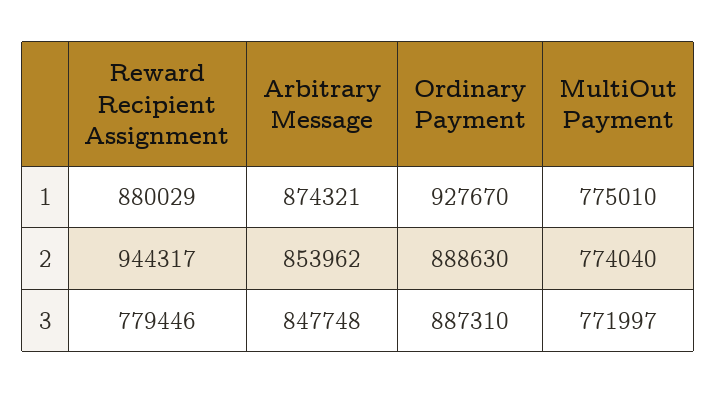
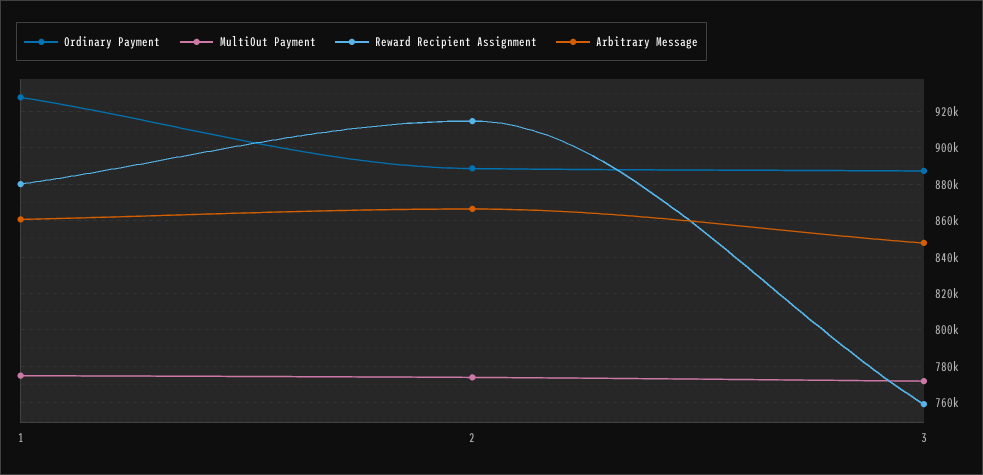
  {
    "Reward Recipient Assignment": {
      "1": 880029,
-     "2": 944317,
+     "2": 915000,
-     "3": 779446
+     "3": 760000
    },
    "Arbitrary Message": {
-     "1": 874321,
+     "1": 860000,
-     "2": 853962,
+     "2": 865000,
      "3": 847748
    },
    "Ordinary Payment": {
      "1": 927670,
      "2": 888630,
      "3": 887310
    },
    "MultiOut Payment": {
      "1": 775010,
      "2": 774040,
      "3": 771997
    }
  }

